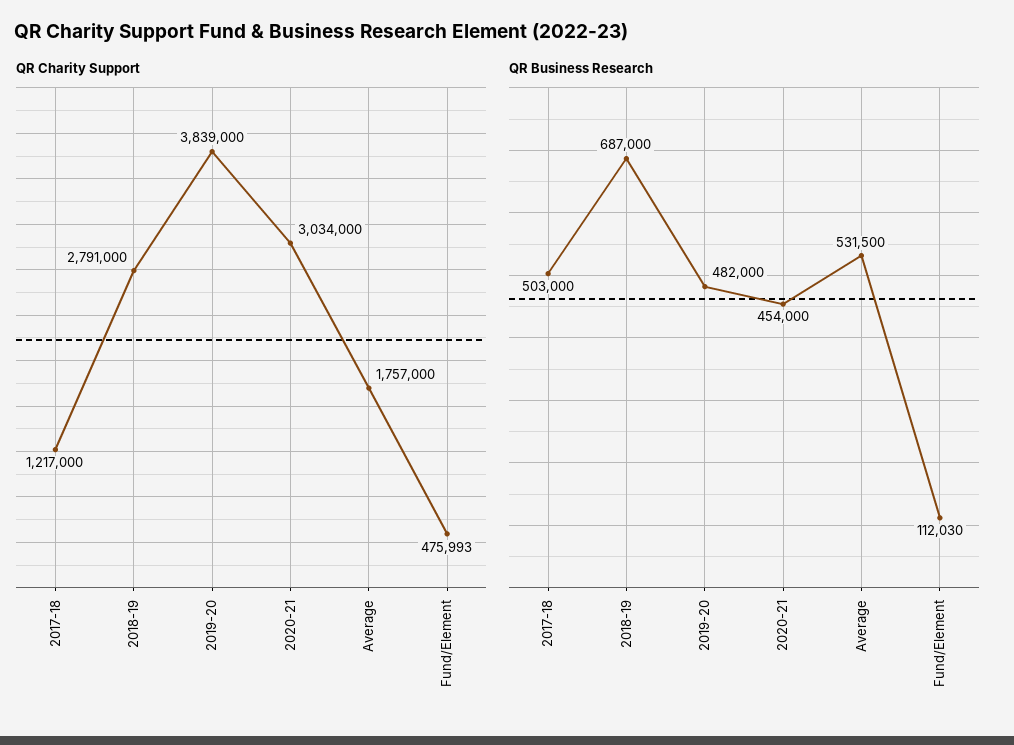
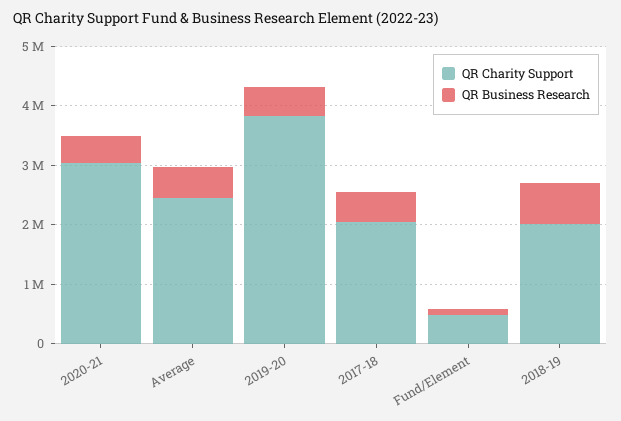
  {
    "QR Charity Support": {
-     "2017-18": 1217000,
+     "2017-18": 2000000,
-     "2018-19": 2791000,
+     "2018-19": 2000000,
      "2019-20": 3839000,
      "2020-21": 3034000,
-     "Average": 1757000,
+     "Average": 2400000,
      "Fund/Element": 475993
    },
    "QR Business Research": {
      "2017-18": 503000,
      "2018-19": 687000,
      "2019-20": 482000,
      "2020-21": 454000,
      "Average": 531500,
      "Fund/Element": 112030
    }
  }

